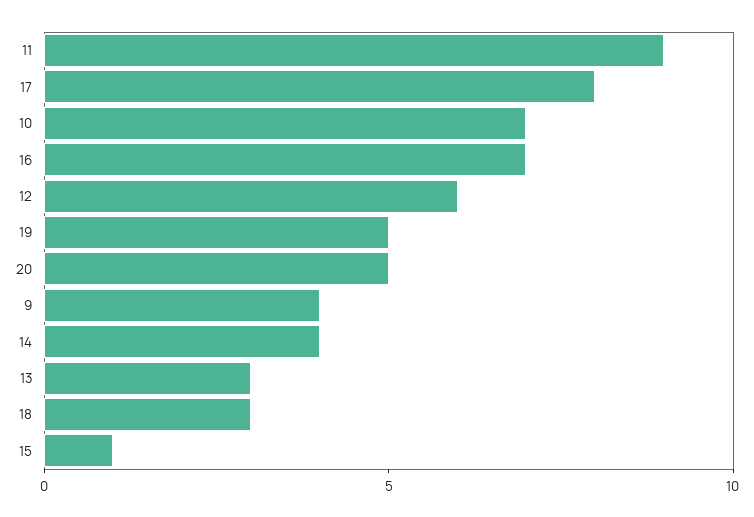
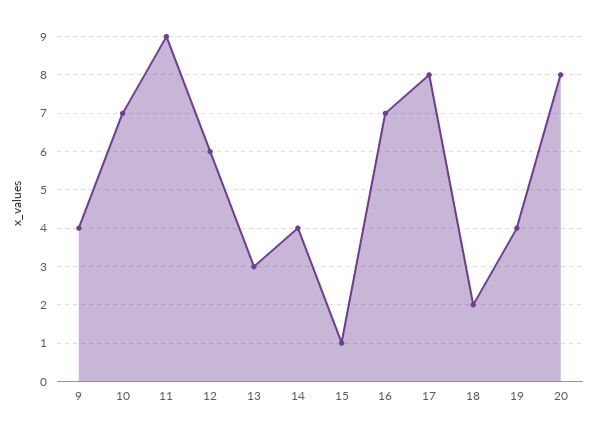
  {
    "11": 9,
    "17": 8,
    "10": 7,
    "16": 7,
    "12": 6,
-   "19": 5,
+   "19": 4,
-   "20": 5,
+   "20": 8,
    "9": 4,
    "14": 4,
    "13": 3,
-   "18": 3,
+   "18": 2,
    "15": 1
  }

